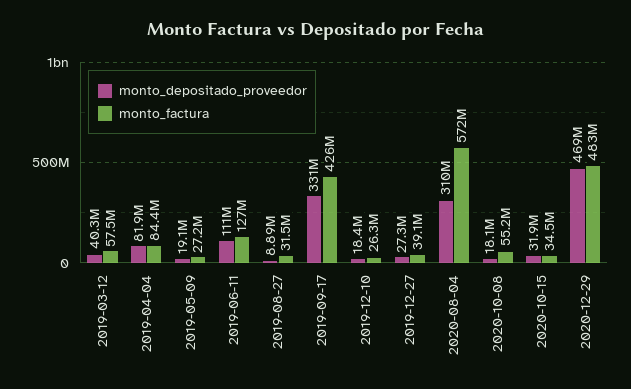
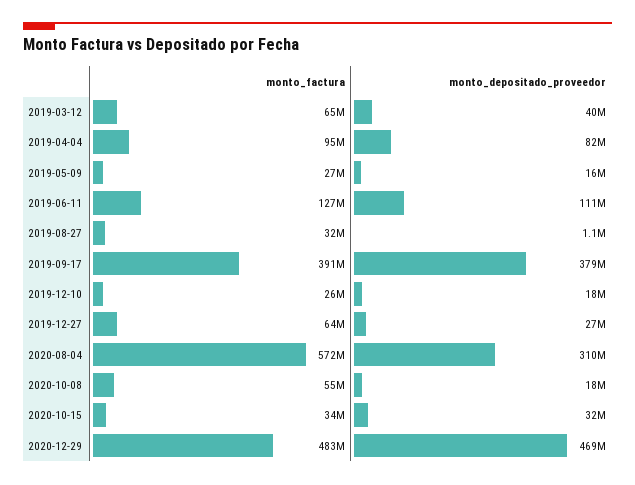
  {
    "monto_depositado_proveedor": {
      "2019-03-12": 40300000,
      "2019-04-04": 81900000,
-     "2019-05-09": 19100000,
+     "2019-05-09": 16000000,
      "2019-06-11": 111000000,
-     "2019-08-27": 8890000,
+     "2019-08-27": 1100000,
-     "2019-09-17": 331000000,
+     "2019-09-17": 379000000,
      "2019-12-10": 18400000,
      "2019-12-27": 27300000,
      "2020-08-04": 310000000,
      "2020-10-08": 18100000,
      "2020-10-15": 31900000,
      "2020-12-29": 469000000
    },
    "monto_factura": {
-     "2019-03-12": 57500000,
+     "2019-03-12": 65000000,
-     "2019-04-04": 84400000,
+     "2019-04-04": 95000000,
      "2019-05-09": 27200000,
      "2019-06-11": 127000000,
      "2019-08-27": 31500000,
-     "2019-09-17": 426000000,
+     "2019-09-17": 391000000,
      "2019-12-10": 26300000,
-     "2019-12-27": 39100000,
+     "2019-12-27": 64000000,
      "2020-08-04": 572000000,
      "2020-10-08": 55200000,
      "2020-10-15": 34500000,
      "2020-12-29": 483000000
    }
  }

